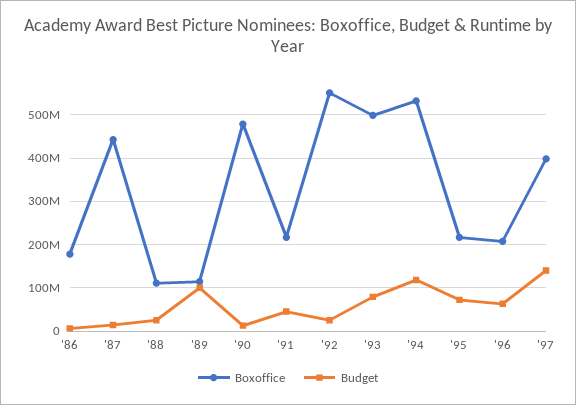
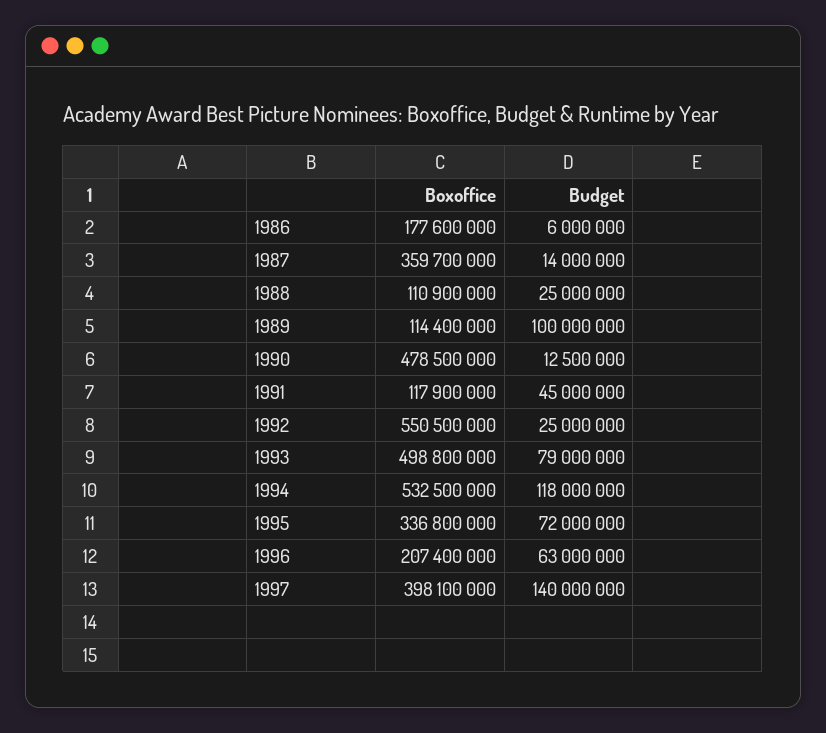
  {
    "Boxoffice": {
      "'86": 177600000,
-     "'87": 440000000,
+     "'87": 359700000,
      "'88": 110900000,
      "'89": 114400000,
      "'90": 478500000,
-     "'91": 220000000,
+     "'91": 117900000,
      "'92": 550500000,
      "'93": 498800000,
      "'94": 532500000,
-     "'95": 220000000,
+     "'95": 336800000,
      "'96": 207400000,
      "'97": 398100000
    },
    "Budget": {
      "'86": 6000000,
      "'87": 14000000,
      "'88": 25000000,
      "'89": 100000000,
      "'90": 12500000,
      "'91": 45000000,
      "'92": 25000000,
      "'93": 79000000,
      "'94": 118000000,
      "'95": 72000000,
      "'96": 63000000,
      "'97": 140000000
    }
  }

